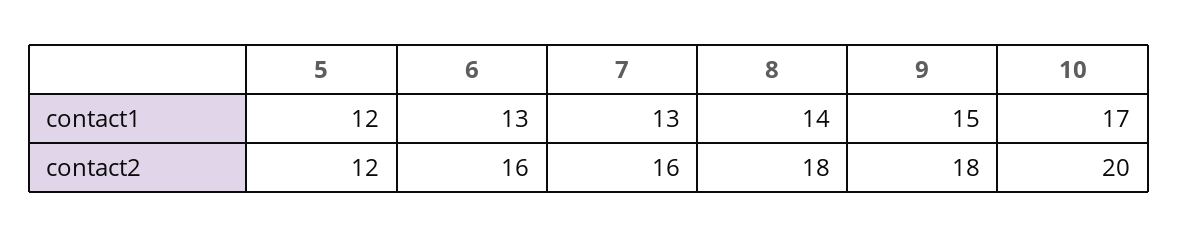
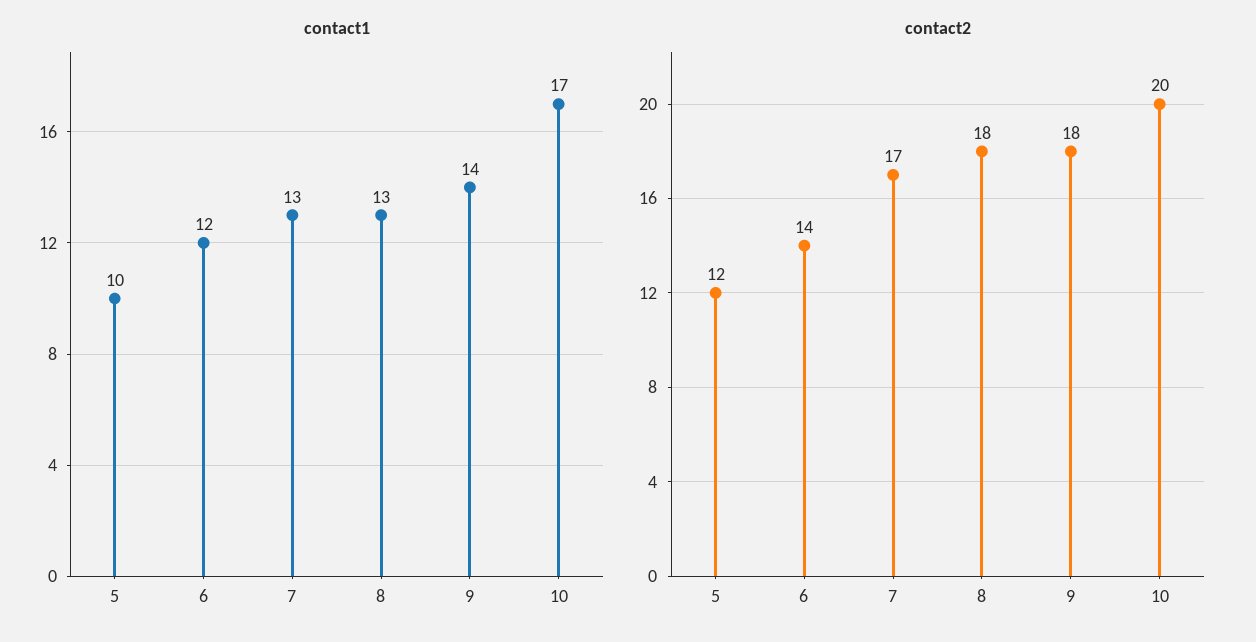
  {
    "contact1": {
-     "5": 12,
+     "5": 10,
-     "6": 13,
+     "6": 12,
      "7": 13,
-     "8": 14,
+     "8": 13,
-     "9": 15,
+     "9": 14,
      "10": 17
    },
    "contact2": {
      "5": 12,
-     "6": 16,
+     "6": 14,
-     "7": 16,
+     "7": 17,
      "8": 18,
      "9": 18,
      "10": 20
    }
  }

